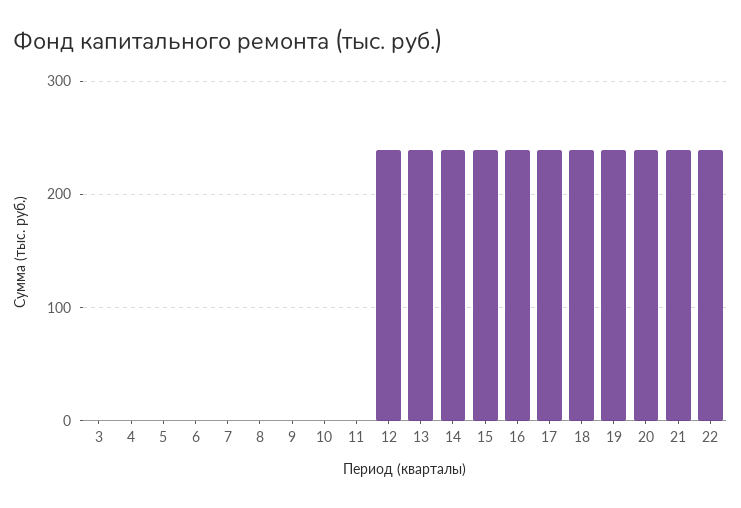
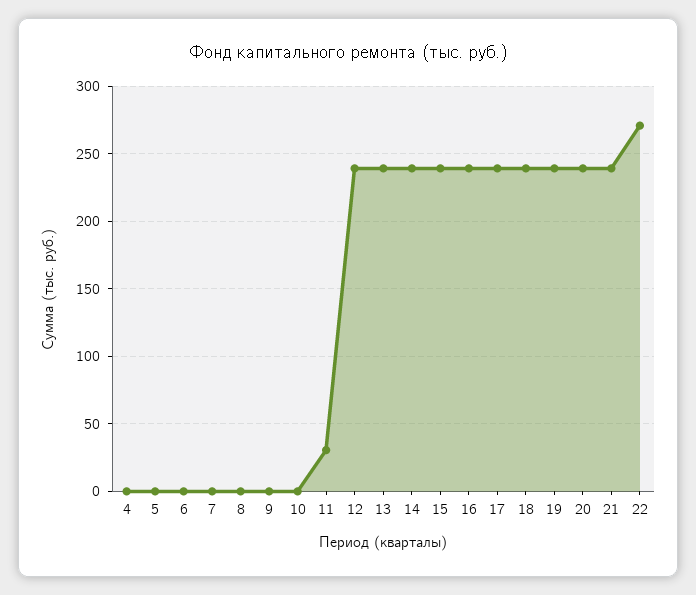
  {
-   "3": 0,
    "4": 0,
    "5": 0,
    "6": 0,
    "7": 0,
    "8": 0,
    "9": 0,
    "10": 0,
-   "11": 0,
+   "11": 30,
    "12": 240,
    "13": 240,
    "14": 240,
    "15": 240,
    "16": 240,
    "17": 240,
    "18": 240,
    "19": 240,
    "20": 240,
    "21": 240,
-   "22": 240
+   "22": 270
  }

